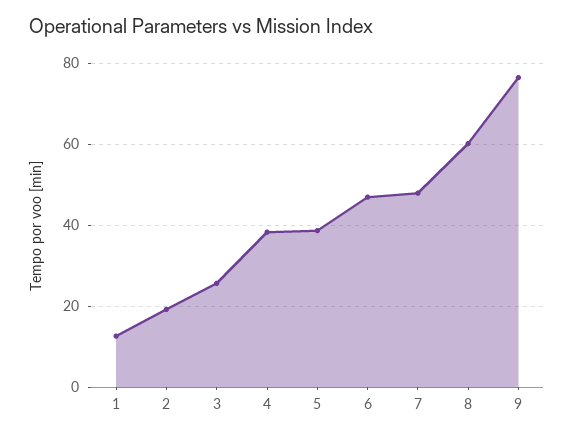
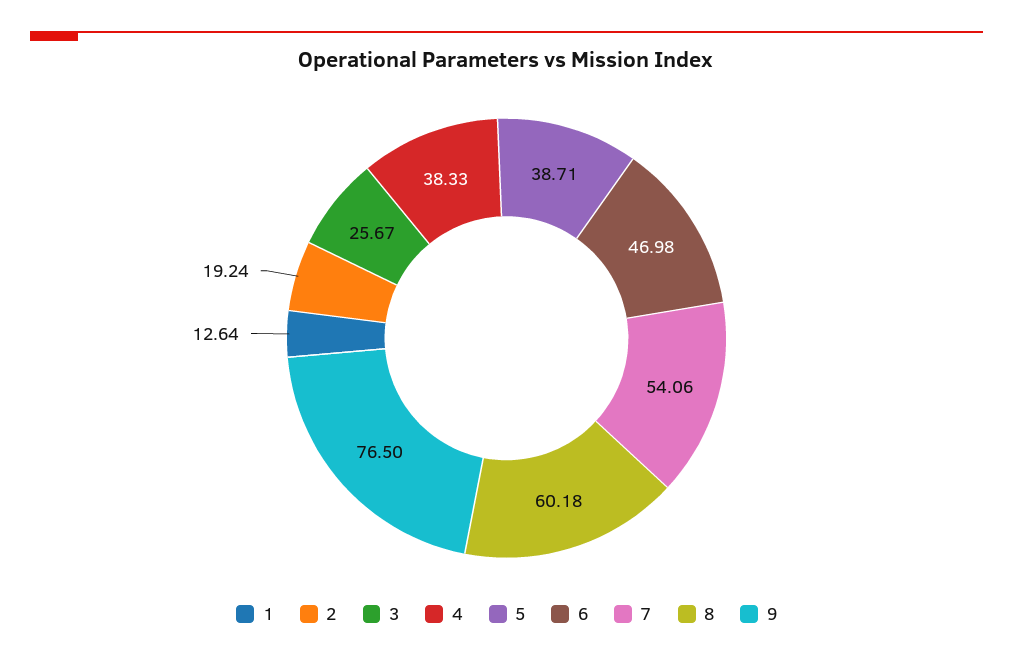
  {
    "1": 12.64,
    "2": 19.24,
    "3": 25.67,
    "4": 38.33,
    "5": 38.71,
    "6": 46.98,
-   "7": 48,
+   "7": 54.06,
    "8": 60.18,
    "9": 76.5
  }

